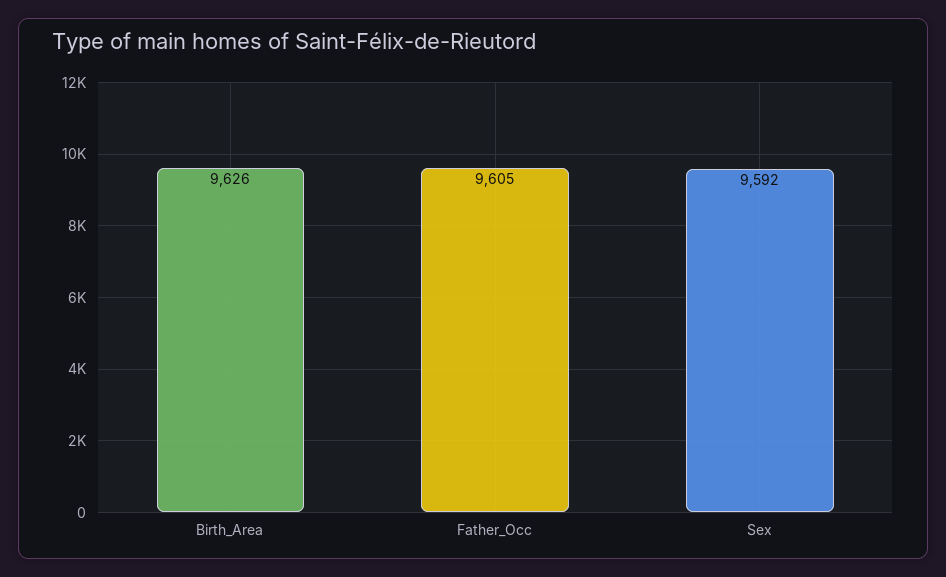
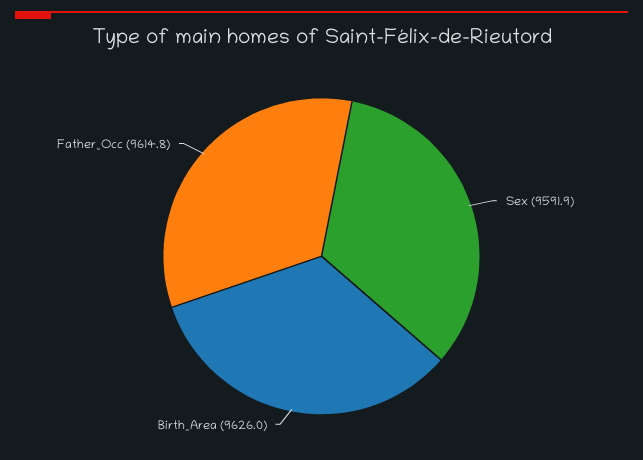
  {
    "Birth_Area": 9626,
-   "Father_Occ": 9605,
+   "Father_Occ": 9614.8,
    "Sex": 9591.9
  }

